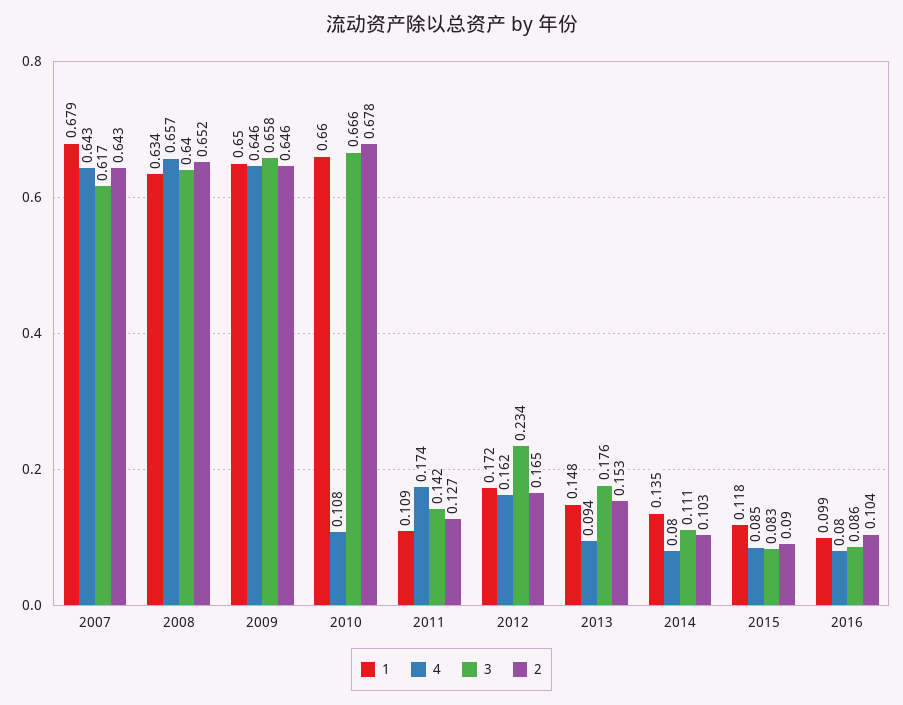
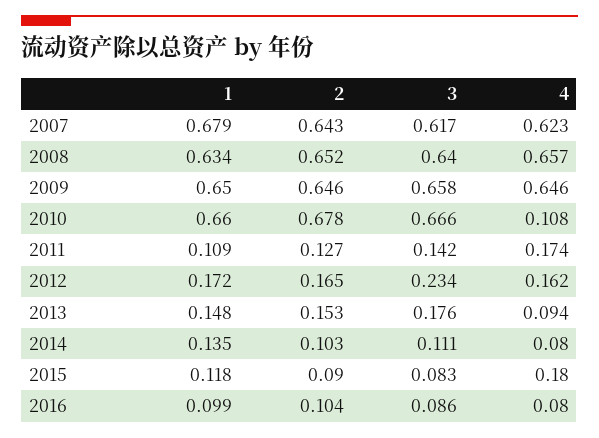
  {
    "1": {
      "2007": 0.679,
      "2008": 0.634,
      "2009": 0.65,
      "2010": 0.66,
      "2011": 0.109,
      "2012": 0.172,
      "2013": 0.148,
      "2014": 0.135,
      "2015": 0.118,
      "2016": 0.099
    },
    "4": {
-     "2007": 0.643,
+     "2007": 0.623,
      "2008": 0.657,
      "2009": 0.646,
      "2010": 0.108,
      "2011": 0.174,
      "2012": 0.162,
      "2013": 0.094,
      "2014": 0.08,
-     "2015": 0.085,
+     "2015": 0.18,
      "2016": 0.08
    },
    "3": {
      "2007": 0.617,
      "2008": 0.64,
      "2009": 0.658,
      "2010": 0.666,
      "2011": 0.142,
      "2012": 0.234,
      "2013": 0.176,
      "2014": 0.111,
      "2015": 0.083,
      "2016": 0.086
    },
    "2": {
      "2007": 0.643,
      "2008": 0.652,
      "2009": 0.646,
      "2010": 0.678,
      "2011": 0.127,
      "2012": 0.165,
      "2013": 0.153,
      "2014": 0.103,
      "2015": 0.09,
      "2016": 0.104
    }
  }

